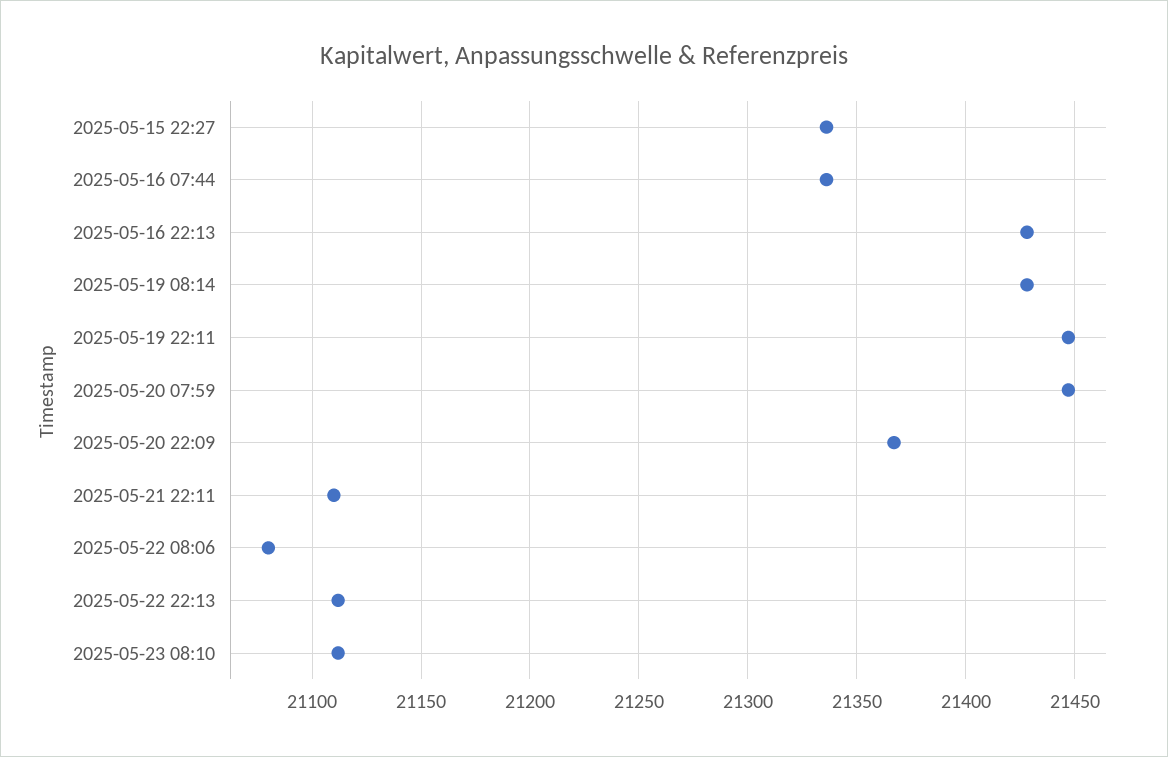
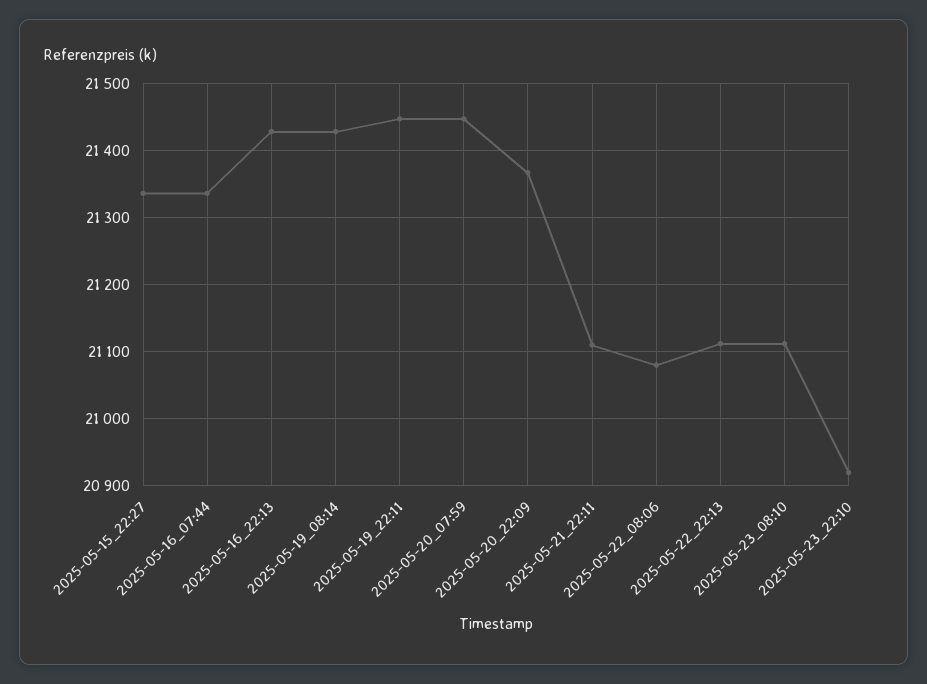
  {
    "2025-05-15 22:27": 21335,
    "2025-05-16 07:44": 21335,
    "2025-05-16 22:13": 21430,
    "2025-05-19 08:14": 21430,
    "2025-05-19 22:11": 21445,
    "2025-05-20 07:59": 21445,
    "2025-05-20 22:09": 21365,
    "2025-05-21 22:11": 21110,
    "2025-05-22 08:06": 21080,
    "2025-05-22 22:13": 21110,
-   "2025-05-23 08:10": 21110
+   "2025-05-23 08:10": 21110,
+   "2025-05-23_22:10": 20920
  }

